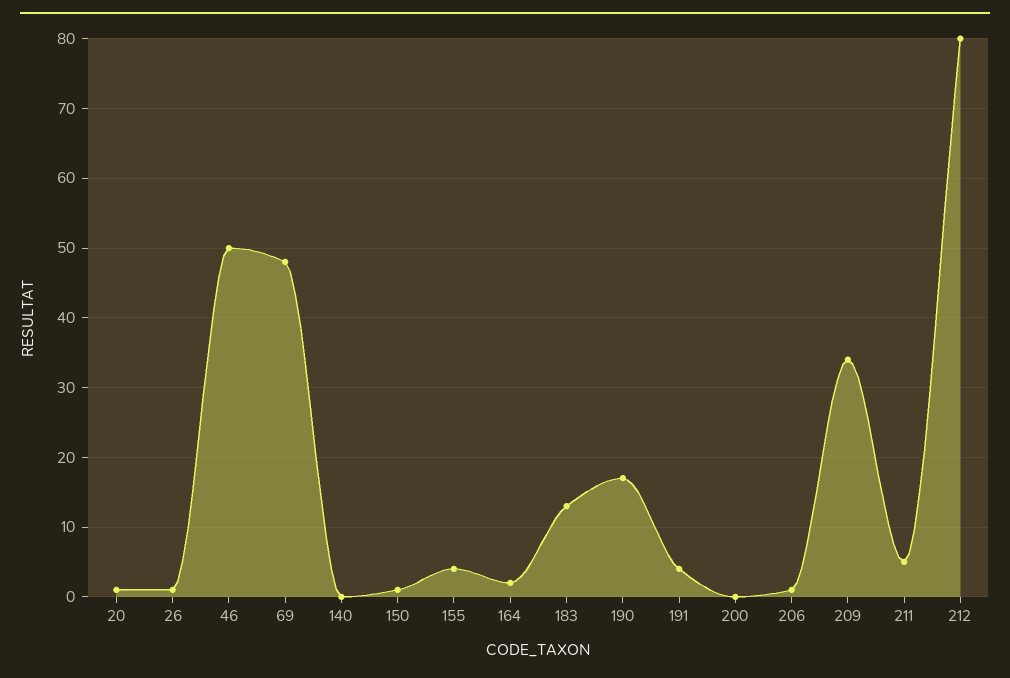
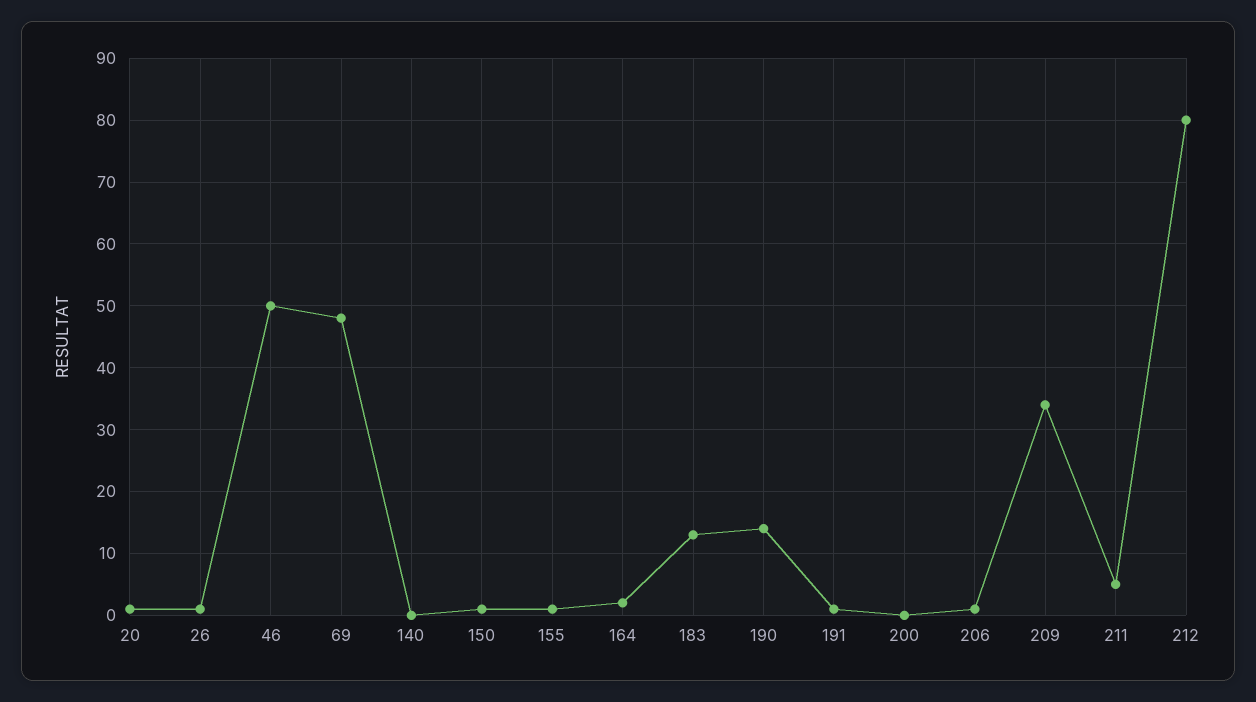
  {
    "20": 1,
    "26": 1,
    "46": 50,
    "69": 48,
    "140": 0,
    "150": 1,
-   "155": 4,
+   "155": 1,
    "164": 2,
    "183": 13,
-   "190": 17,
+   "190": 14,
-   "191": 4,
+   "191": 1,
    "200": 0,
    "206": 1,
    "209": 34,
    "211": 5,
    "212": 80
  }

